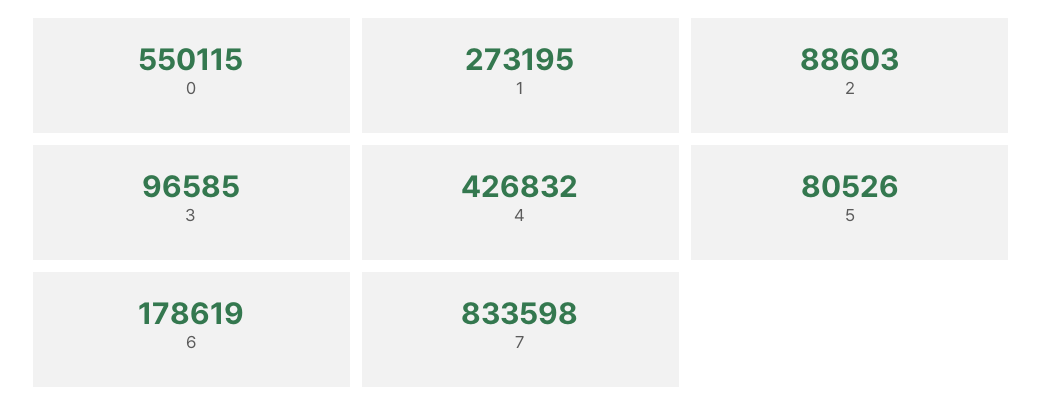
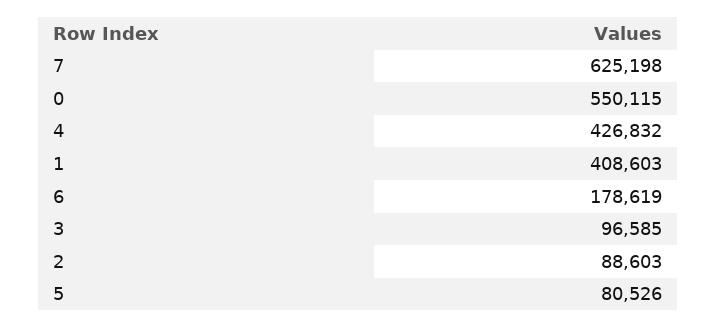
  {
    "0": 550115,
-   "1": 273195,
+   "1": 408603,
    "2": 88603,
    "3": 96585,
    "4": 426832,
    "5": 80526,
    "6": 178619,
-   "7": 833598
+   "7": 625198
  }

